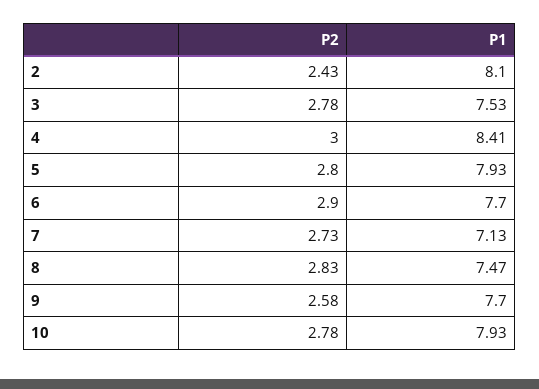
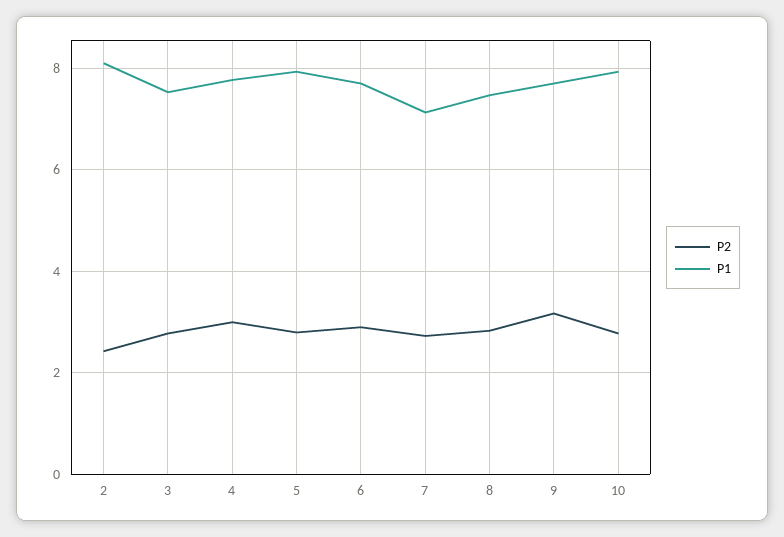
  {
    "P2": {
      "2": 2.43,
      "3": 2.78,
      "4": 3,
      "5": 2.8,
      "6": 2.9,
      "7": 2.73,
      "8": 2.83,
-     "9": 2.58,
+     "9": 3.2,
      "10": 2.78
    },
    "P1": {
      "2": 8.1,
      "3": 7.53,
-     "4": 8.41,
+     "4": 7.8,
      "5": 7.93,
      "6": 7.7,
      "7": 7.13,
      "8": 7.47,
      "9": 7.7,
      "10": 7.93
    }
  }

